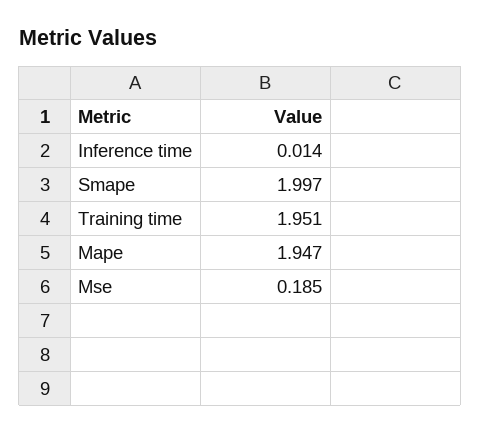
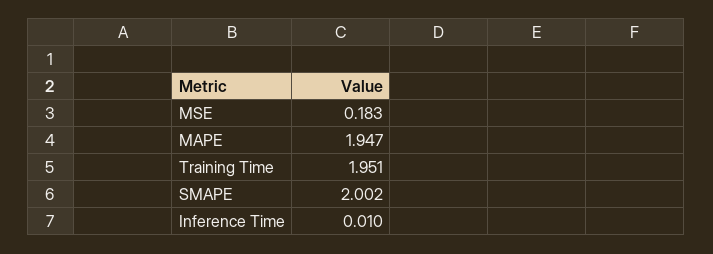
  {
-   "Inference time": 0.014,
+   "Inference time": 0.01,
-   "Smape": 1.997,
+   "Smape": 2.002,
    "Training time": 1.951,
    "Mape": 1.947,
-   "Mse": 0.185
+   "Mse": 0.183
  }

